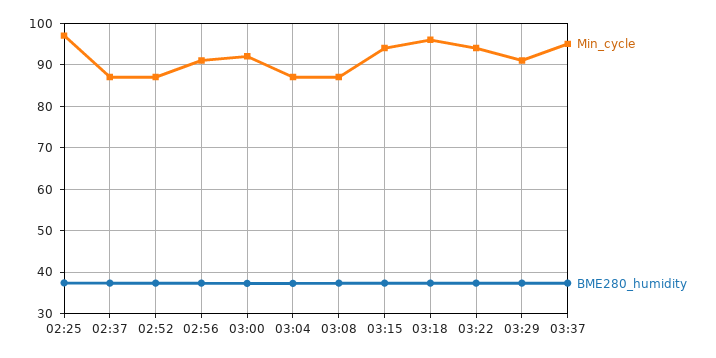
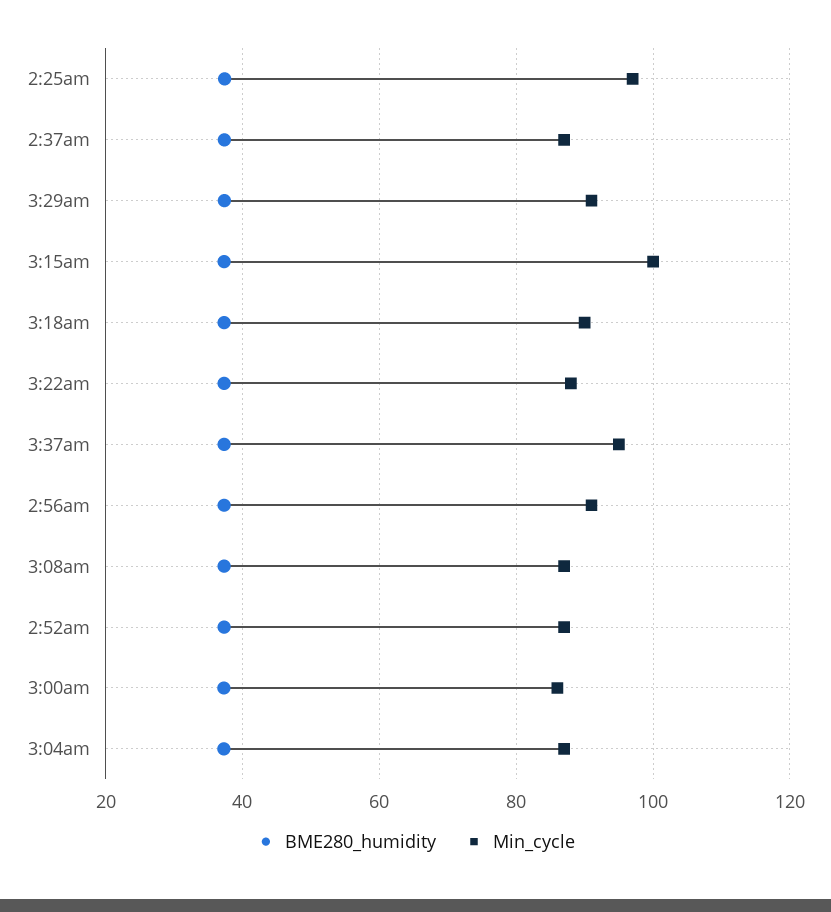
  {
    "Min_cycle": {
      "02:25": 98,
      "02:37": 88,
      "02:52": 88,
      "02:56": 92,
-     "03:00": 92,
+     "03:00": 86,
      "03:04": 88,
      "03:08": 88,
-     "03:15": 94,
+     "03:15": 100,
-     "03:18": 96,
+     "03:18": 90,
-     "03:22": 94,
+     "03:22": 88,
      "03:29": 92,
      "03:37": 96
    },
    "BME280_humidity": {
      "02:25": 38,
      "02:37": 38,
      "02:52": 38,
      "02:56": 38,
      "03:00": 38,
      "03:04": 38,
      "03:08": 38,
      "03:15": 38,
      "03:18": 38,
      "03:22": 38,
      "03:29": 38,
      "03:37": 38
    }
  }

